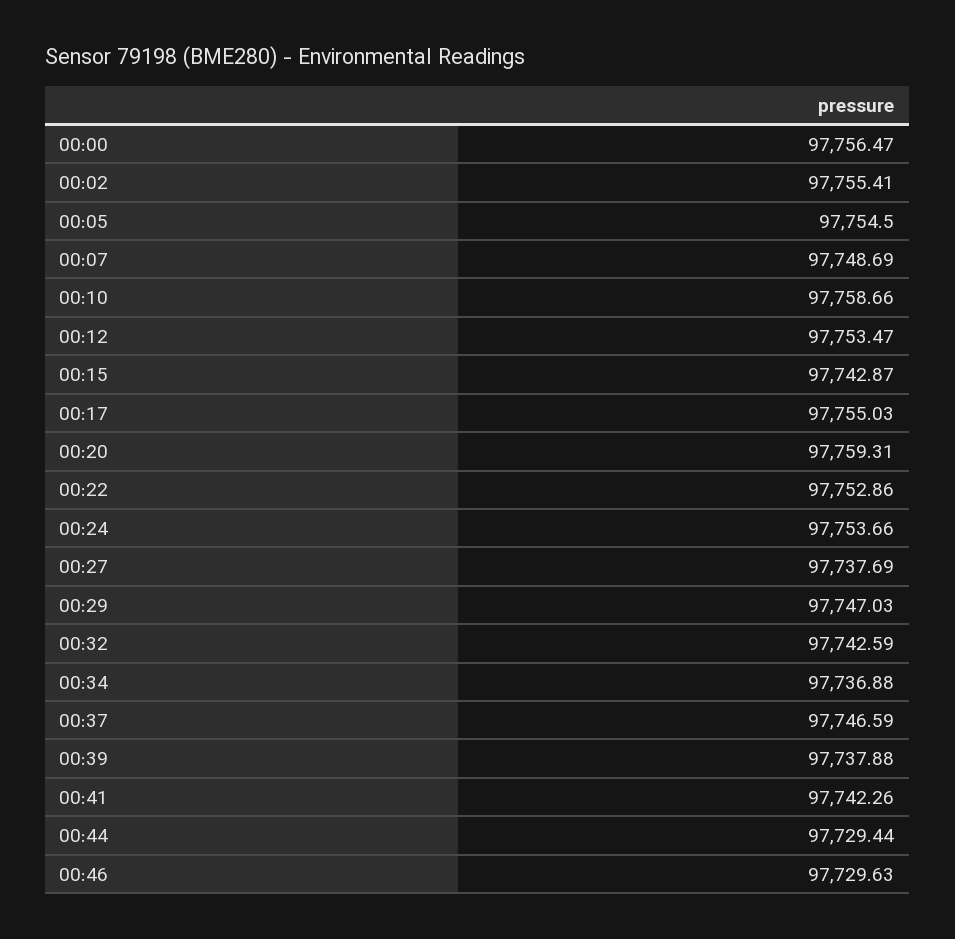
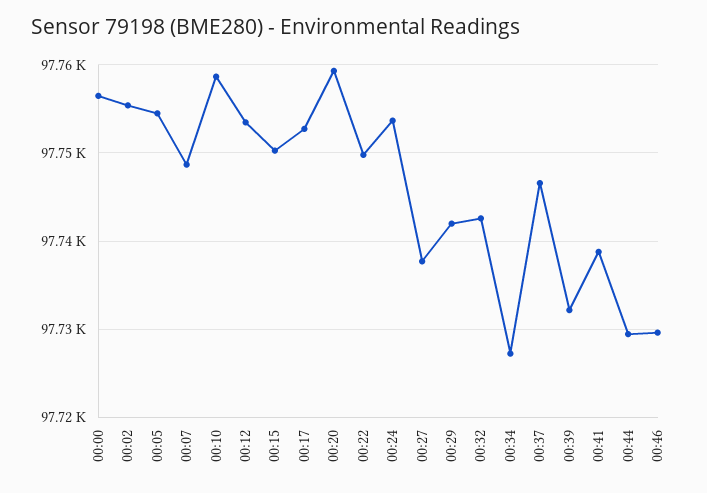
  {
    "00:00": 97756.47,
    "00:02": 97755.41,
    "00:05": 97754.5,
    "00:07": 97748.69,
    "00:10": 97758.66,
    "00:12": 97753.47,
-   "00:15": 97742.87,
+   "00:15": 97750,
-   "00:17": 97755.03,
+   "00:17": 97753,
    "00:20": 97759.31,
-   "00:22": 97752.86,
+   "00:22": 97750,
    "00:24": 97753.66,
    "00:27": 97737.69,
-   "00:29": 97747.03,
+   "00:29": 97742,
    "00:32": 97742.59,
-   "00:34": 97736.88,
+   "00:34": 97727,
    "00:37": 97746.59,
-   "00:39": 97737.88,
+   "00:39": 97732,
-   "00:41": 97742.26,
+   "00:41": 97739,
    "00:44": 97729.44,
    "00:46": 97729.63
  }

